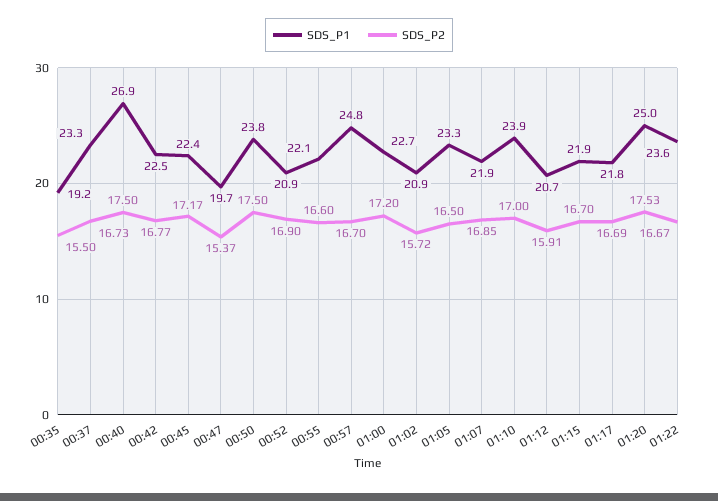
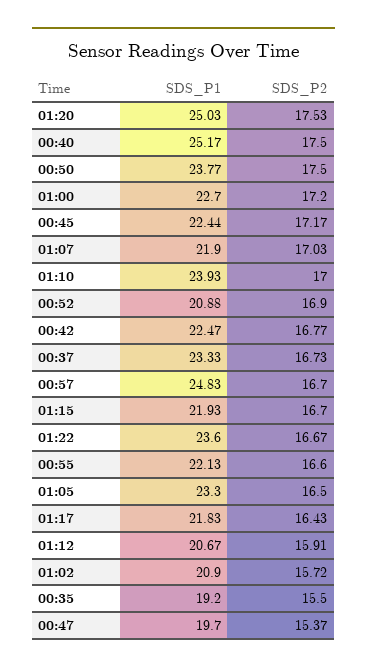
  {
    "SDS_P1": {
      "00:35": 19.2,
      "00:37": 23.33,
-     "00:40": 26.9,
+     "00:40": 25.17,
      "00:42": 22.47,
      "00:45": 22.44,
      "00:47": 19.7,
      "00:50": 23.77,
      "00:52": 20.88,
      "00:55": 22.13,
      "00:57": 24.83,
      "01:00": 22.7,
      "01:02": 20.9,
      "01:05": 23.3,
      "01:07": 21.9,
      "01:10": 23.93,
      "01:12": 20.67,
      "01:15": 21.93,
      "01:17": 21.83,
      "01:20": 25.03,
      "01:22": 23.6
    },
    "SDS_P2": {
      "00:35": 15.5,
      "00:37": 16.73,
      "00:40": 17.5,
      "00:42": 16.77,
      "00:45": 17.17,
      "00:47": 15.37,
      "00:50": 17.5,
      "00:52": 16.9,
      "00:55": 16.6,
      "00:57": 16.7,
      "01:00": 17.2,
      "01:02": 15.72,
      "01:05": 16.5,
-     "01:07": 16.85,
+     "01:07": 17.03,
      "01:10": 17,
      "01:12": 15.91,
      "01:15": 16.7,
-     "01:17": 16.69,
+     "01:17": 16.43,
      "01:20": 17.53,
      "01:22": 16.67
    }
  }

